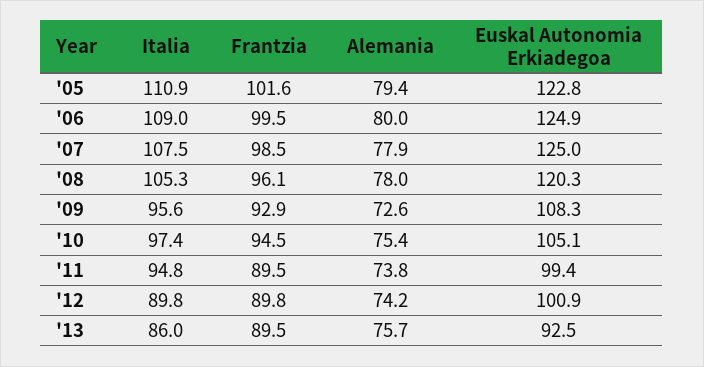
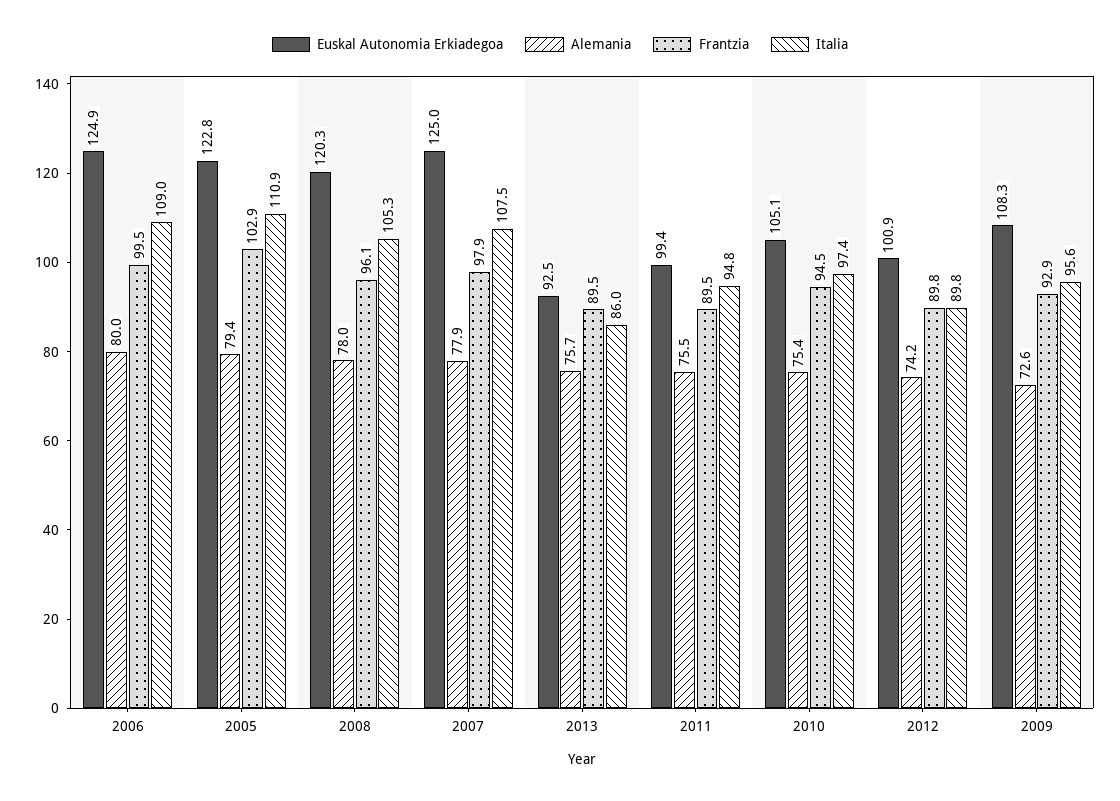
  {
    "Italia": {
      "'05": 110.9,
      "'06": 109,
      "'07": 107.5,
      "'08": 105.3,
      "'09": 95.6,
      "'10": 97.4,
      "'11": 94.8,
      "'12": 89.8,
      "'13": 86
    },
    "Frantzia": {
-     "'05": 101.6,
+     "'05": 102.9,
      "'06": 99.5,
-     "'07": 98.5,
+     "'07": 97.9,
      "'08": 96.1,
      "'09": 92.9,
      "'10": 94.5,
      "'11": 89.5,
      "'12": 89.8,
      "'13": 89.5
    },
    "Alemania": {
      "'05": 79.4,
      "'06": 80,
      "'07": 77.9,
      "'08": 78,
      "'09": 72.6,
      "'10": 75.4,
-     "'11": 73.8,
+     "'11": 75.5,
      "'12": 74.2,
      "'13": 75.7
    },
    "Euskal Autonomia Erkiadegoa": {
      "'05": 122.8,
      "'06": 124.9,
      "'07": 125,
      "'08": 120.3,
      "'09": 108.3,
      "'10": 105.1,
      "'11": 99.4,
      "'12": 100.9,
      "'13": 92.5
    }
  }

